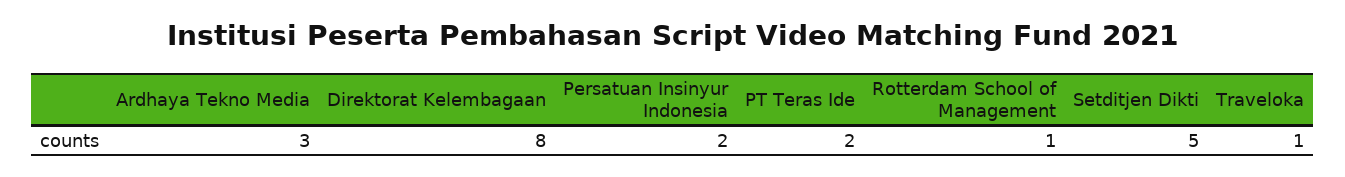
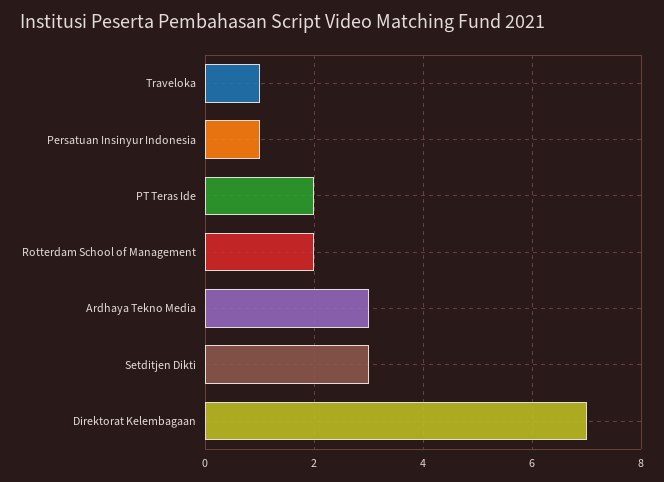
  {
    "Ardhaya Tekno Media": 3,
-   "Direktorat Kelembagaan": 8,
+   "Direktorat Kelembagaan": 7,
-   "Persatuan Insinyur Indonesia": 2,
+   "Persatuan Insinyur Indonesia": 1,
    "PT Teras Ide": 2,
-   "Rotterdam School of Management": 1,
+   "Rotterdam School of Management": 2,
-   "Setditjen Dikti": 5,
+   "Setditjen Dikti": 3,
    "Traveloka": 1
  }

